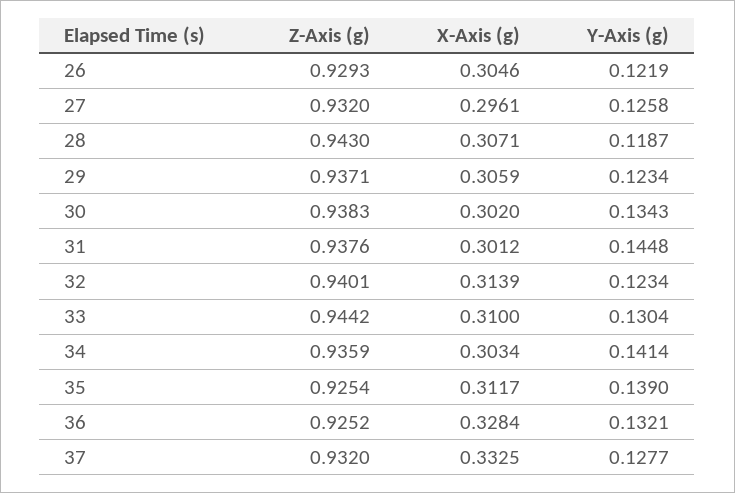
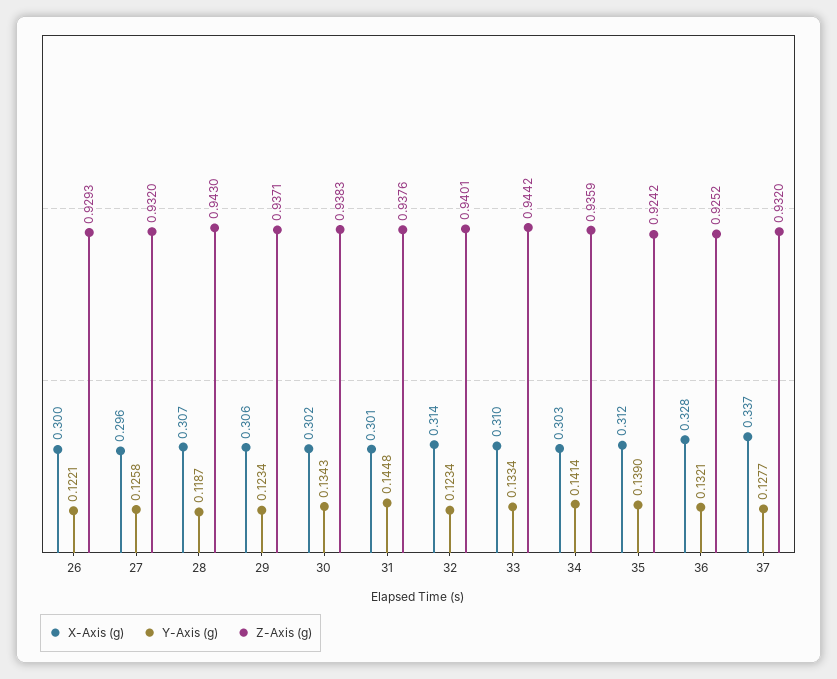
  {
    "Z-Axis (g)": {
      "26": 0.9293,
      "27": 0.932,
      "28": 0.943,
      "29": 0.9371,
      "30": 0.9383,
      "31": 0.9376,
      "32": 0.9401,
      "33": 0.9442,
      "34": 0.9359,
-     "35": 0.9254,
+     "35": 0.9242,
      "36": 0.9252,
      "37": 0.932
    },
    "X-Axis (g)": {
-     "26": 0.3046,
+     "26": 0.3,
      "27": 0.2961,
      "28": 0.3071,
      "29": 0.3059,
      "30": 0.302,
      "31": 0.3012,
      "32": 0.3139,
      "33": 0.31,
      "34": 0.3034,
      "35": 0.3117,
      "36": 0.3284,
-     "37": 0.3325
+     "37": 0.337
    },
    "Y-Axis (g)": {
-     "26": 0.1219,
+     "26": 0.1221,
      "27": 0.1258,
      "28": 0.1187,
      "29": 0.1234,
      "30": 0.1343,
      "31": 0.1448,
      "32": 0.1234,
-     "33": 0.1304,
+     "33": 0.1334,
      "34": 0.1414,
      "35": 0.139,
      "36": 0.1321,
      "37": 0.1277
    }
  }

